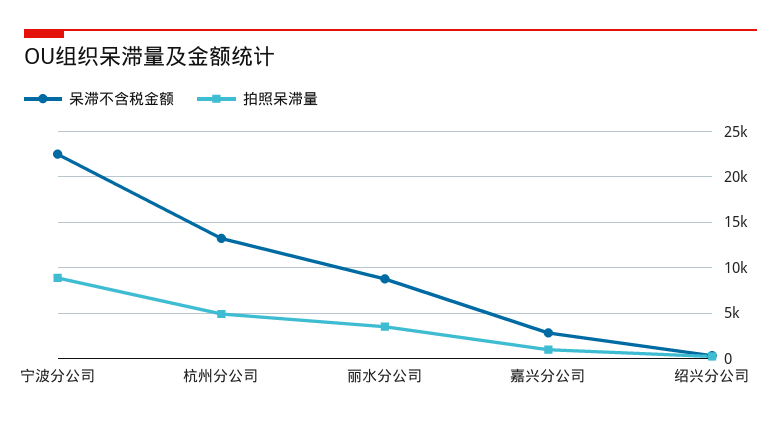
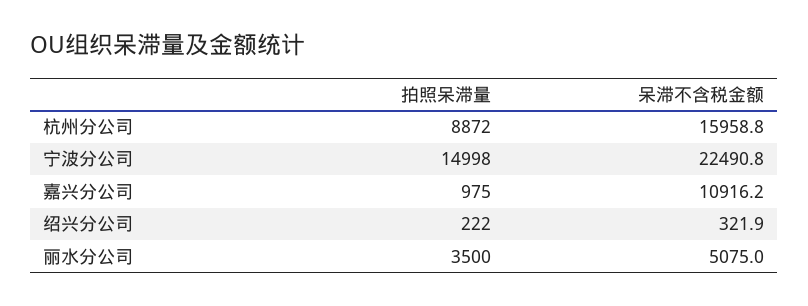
  {
    "呆滞不含税金额": {
      "宁波分公司": 22490.8,
-     "杭州分公司": 13000,
+     "杭州分公司": 15958.8,
-     "丽水分公司": 9000,
+     "丽水分公司": 5075,
-     "嘉兴分公司": 3000,
+     "嘉兴分公司": 10916.2,
      "绍兴分公司": 321.9
    },
    "拍照呆滞量": {
-     "宁波分公司": 9000,
+     "宁波分公司": 14998,
-     "杭州分公司": 5000,
+     "杭州分公司": 8872,
      "丽水分公司": 3500,
      "嘉兴分公司": 975,
      "绍兴分公司": 222
    }
  }

